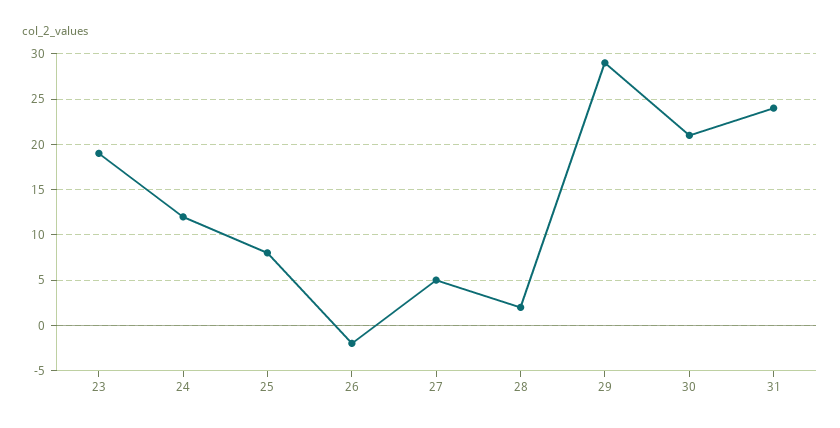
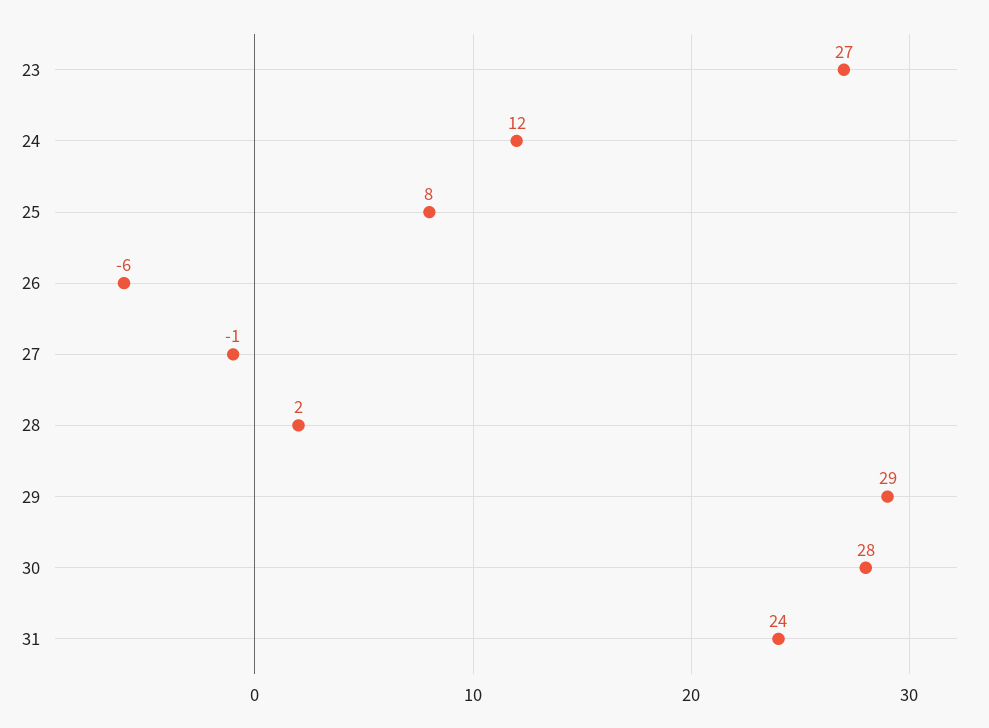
  {
-   "23": 19,
+   "23": 27,
    "24": 12,
    "25": 8,
-   "26": -2,
+   "26": -6,
-   "27": 5,
+   "27": -1,
    "28": 2,
    "29": 29,
-   "30": 21,
+   "30": 28,
    "31": 24
  }

